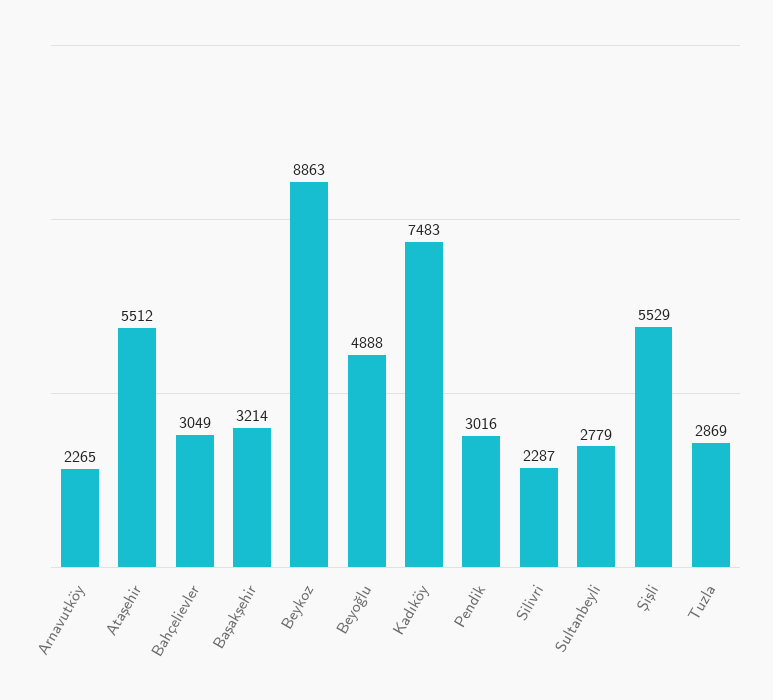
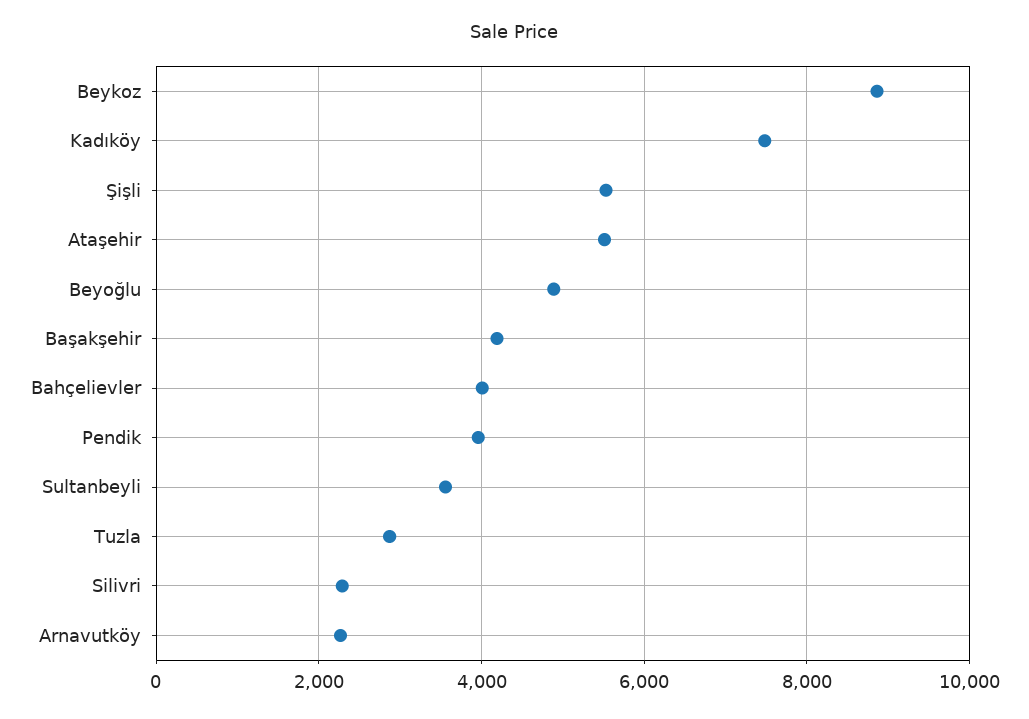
  {
    "Arnavutköy": 2265,
    "Ataşehir": 5512,
-   "Bahçelievler": 3049,
+   "Bahçelievler": 4000,
-   "Başakşehir": 3214,
+   "Başakşehir": 4200,
    "Beykoz": 8863,
    "Beyoğlu": 4888,
    "Kadıköy": 7483,
-   "Pendik": 3016,
+   "Pendik": 4000,
    "Silivri": 2287,
-   "Sultanbeyli": 2779,
+   "Sultanbeyli": 3600,
    "Şişli": 5529,
    "Tuzla": 2869
  }

